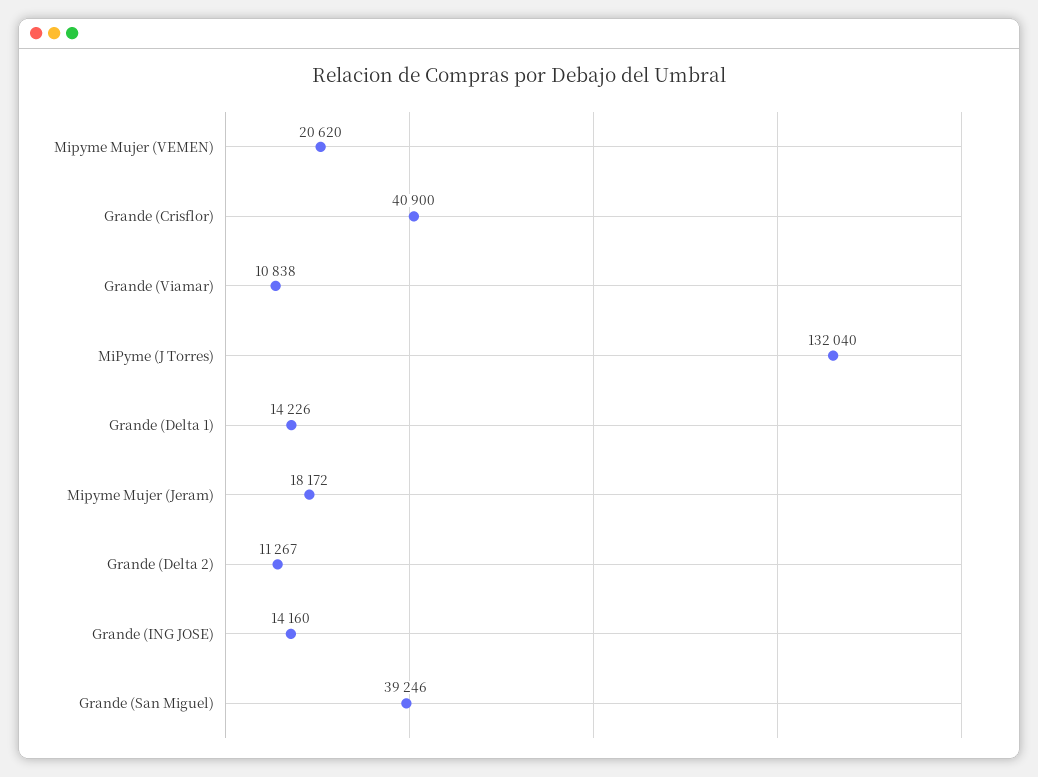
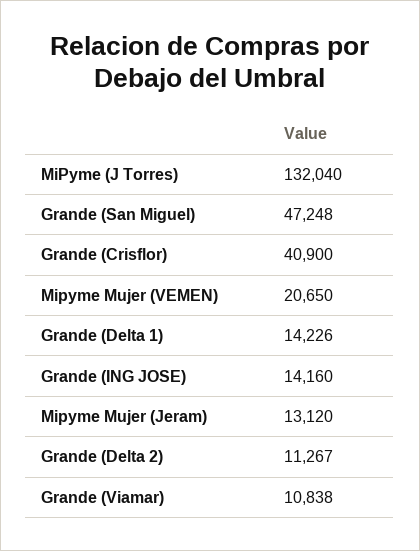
  {
-   "Mipyme Mujer (VEMEN)": 20620,
+   "Mipyme Mujer (VEMEN)": 20650,
    "Grande (Crisflor)": 40900,
    "Grande (Viamar)": 10838,
    "MiPyme (J Torres)": 132040,
    "Grande (Delta 1)": 14226,
-   "Mipyme Mujer (Jeram)": 18172,
+   "Mipyme Mujer (Jeram)": 13120,
    "Grande (Delta 2)": 11267,
    "Grande (ING JOSE)": 14160,
-   "Grande (San Miguel)": 39246
+   "Grande (San Miguel)": 47248
  }

